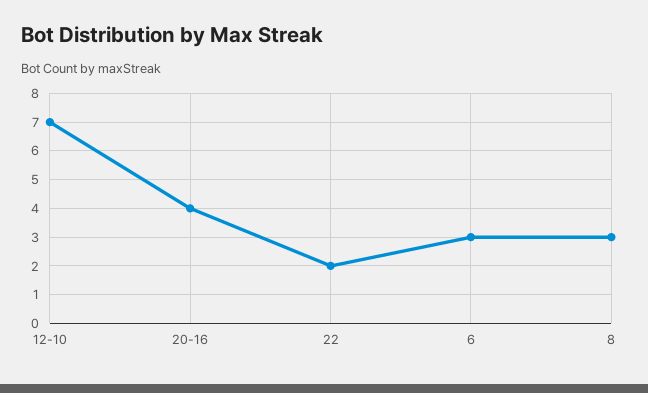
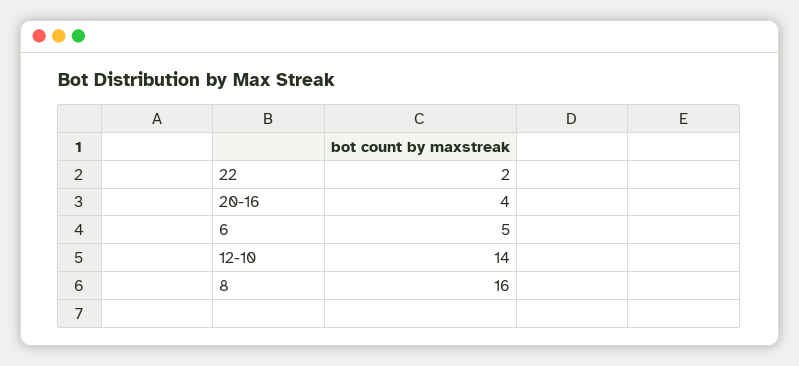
  {
-   "12-10": 7,
+   "12-10": 14,
    "20-16": 4,
    "22": 2,
-   "6": 3,
+   "6": 5,
-   "8": 3
+   "8": 16
  }

